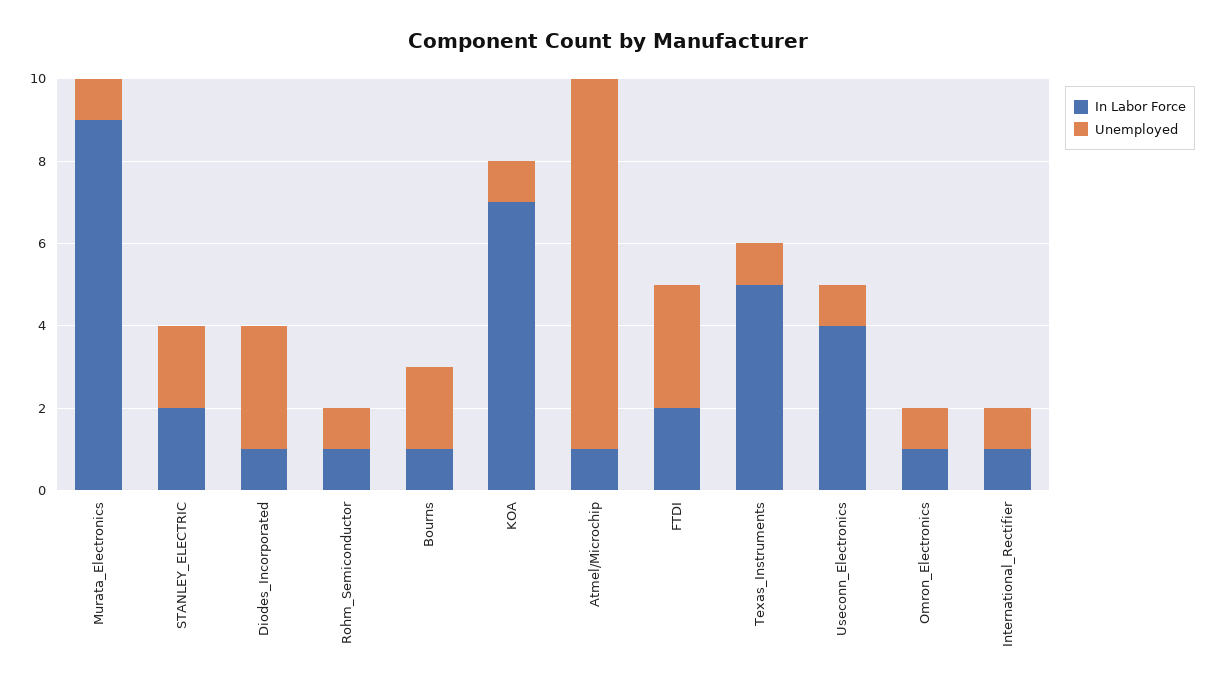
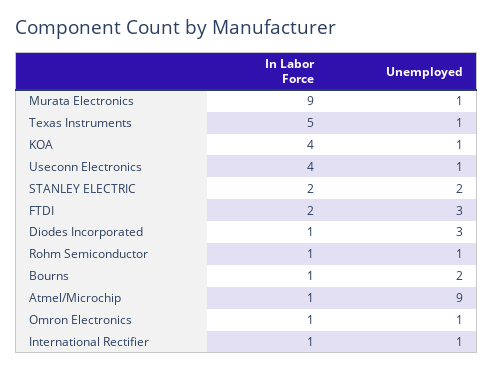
  {
    "In Labor Force": {
      "Murata_Electronics": 9,
      "STANLEY_ELECTRIC": 2,
      "Diodes_Incorporated": 1,
      "Rohm_Semiconductor": 1,
      "Bourns": 1,
-     "KOA": 7,
+     "KOA": 4,
      "Atmel/Microchip": 1,
      "FTDI": 2,
      "Texas_Instruments": 5,
      "Useconn_Electronics": 4,
      "Omron_Electronics": 1,
      "International_Rectifier": 1
    },
    "Unemployed": {
      "Murata_Electronics": 1,
      "STANLEY_ELECTRIC": 2,
      "Diodes_Incorporated": 3,
      "Rohm_Semiconductor": 1,
      "Bourns": 2,
      "KOA": 1,
      "Atmel/Microchip": 9,
      "FTDI": 3,
      "Texas_Instruments": 1,
      "Useconn_Electronics": 1,
      "Omron_Electronics": 1,
      "International_Rectifier": 1
    }
  }

